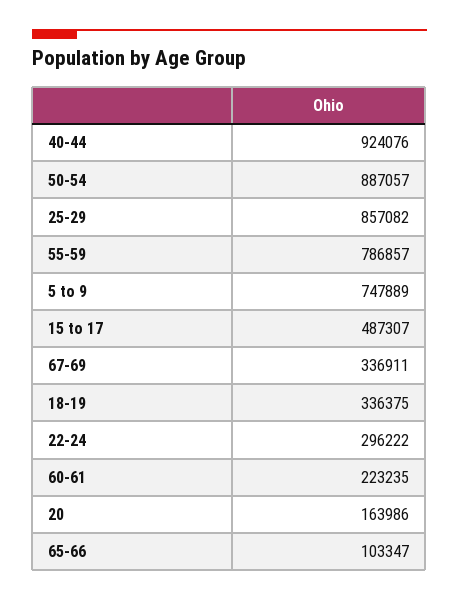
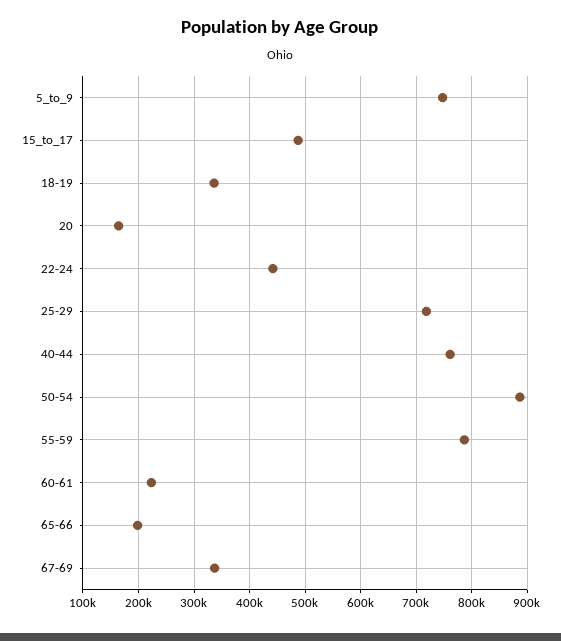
  {
-   "40-44": 924076,
+   "40-44": 760000,
    "50-54": 887057,
-   "25-29": 857082,
+   "25-29": 720000,
    "55-59": 786857,
    "5 to 9": 747889,
    "15 to 17": 487307,
    "67-69": 336911,
    "18-19": 336375,
-   "22-24": 296222,
+   "22-24": 440000,
    "60-61": 223235,
    "20": 163986,
-   "65-66": 103347
+   "65-66": 200000
  }

